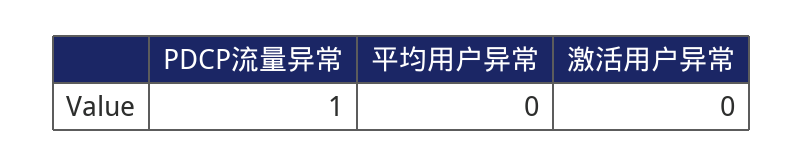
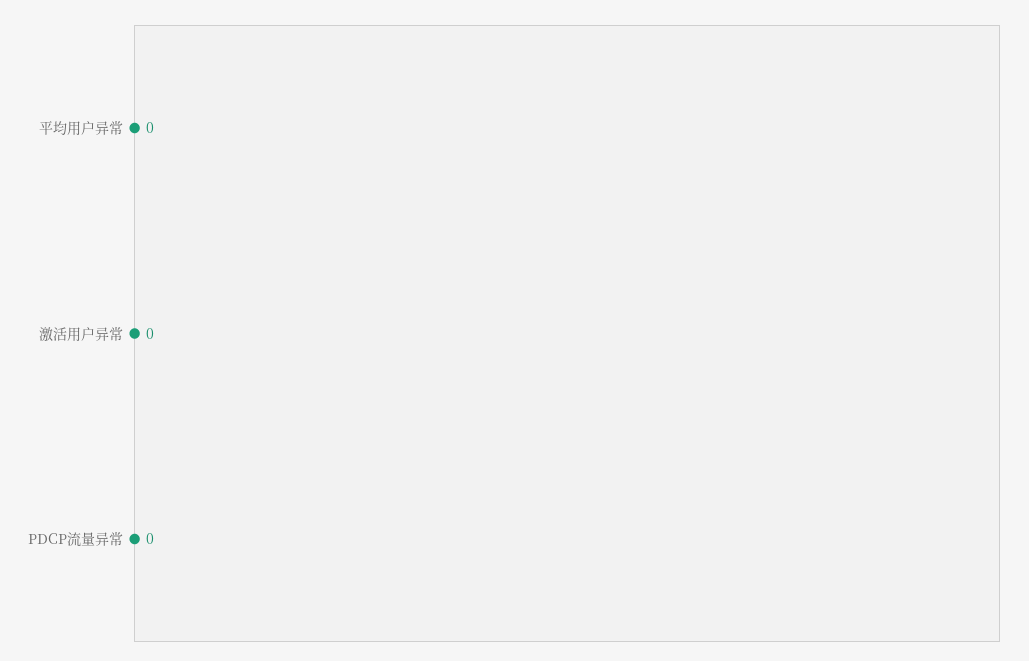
  {
-   "PDCP流量异常": 1,
+   "PDCP流量异常": 0,
    "平均用户异常": 0,
    "激活用户异常": 0
  }

